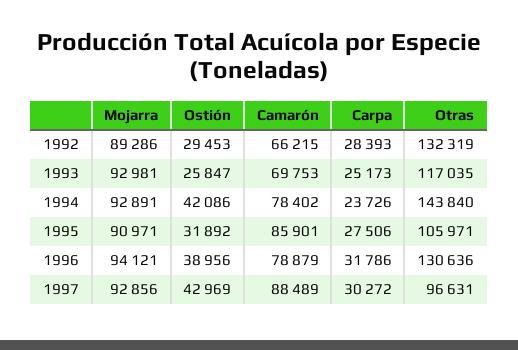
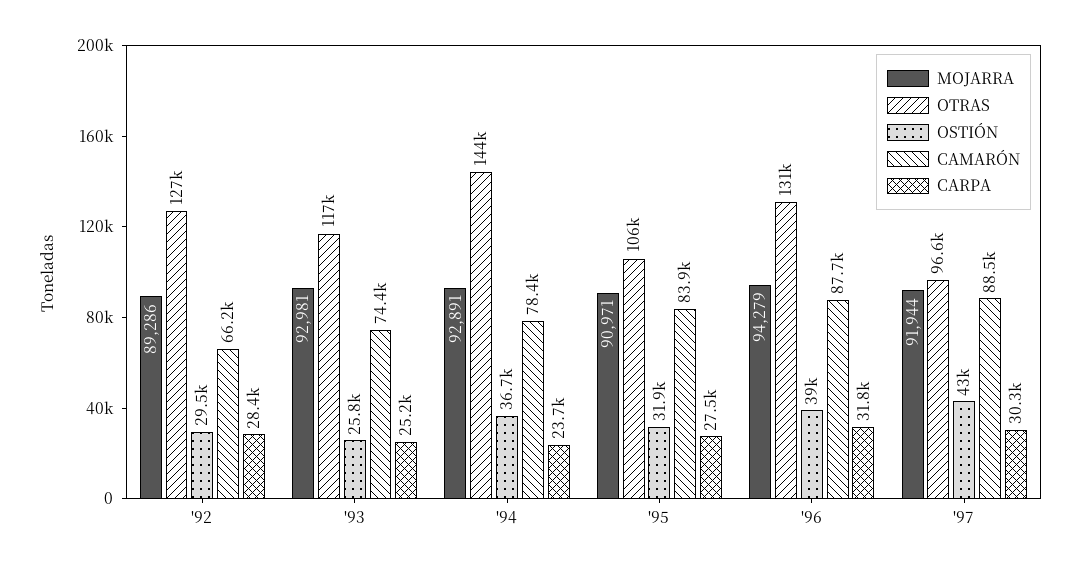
  {
    "Mojarra": {
      "1992": 89286,
      "1993": 92981,
      "1994": 92891,
      "1995": 90971,
-     "1996": 94121,
+     "1996": 94279,
-     "1997": 92856
+     "1997": 91944
    },
    "Ostión": {
      "1992": 29453,
      "1993": 25847,
-     "1994": 42086,
+     "1994": 36700,
      "1995": 31892,
      "1996": 38956,
      "1997": 42969
    },
    "Camarón": {
      "1992": 66215,
-     "1993": 69753,
+     "1993": 74400,
      "1994": 78402,
-     "1995": 85901,
+     "1995": 83900,
-     "1996": 78879,
+     "1996": 87700,
      "1997": 88489
    },
    "Carpa": {
      "1992": 28393,
      "1993": 25173,
      "1994": 23726,
      "1995": 27506,
      "1996": 31786,
      "1997": 30272
    },
    "Otras": {
-     "1992": 132319,
+     "1992": 127000,
      "1993": 117035,
      "1994": 143840,
      "1995": 105971,
      "1996": 130636,
      "1997": 96631
    }
  }

